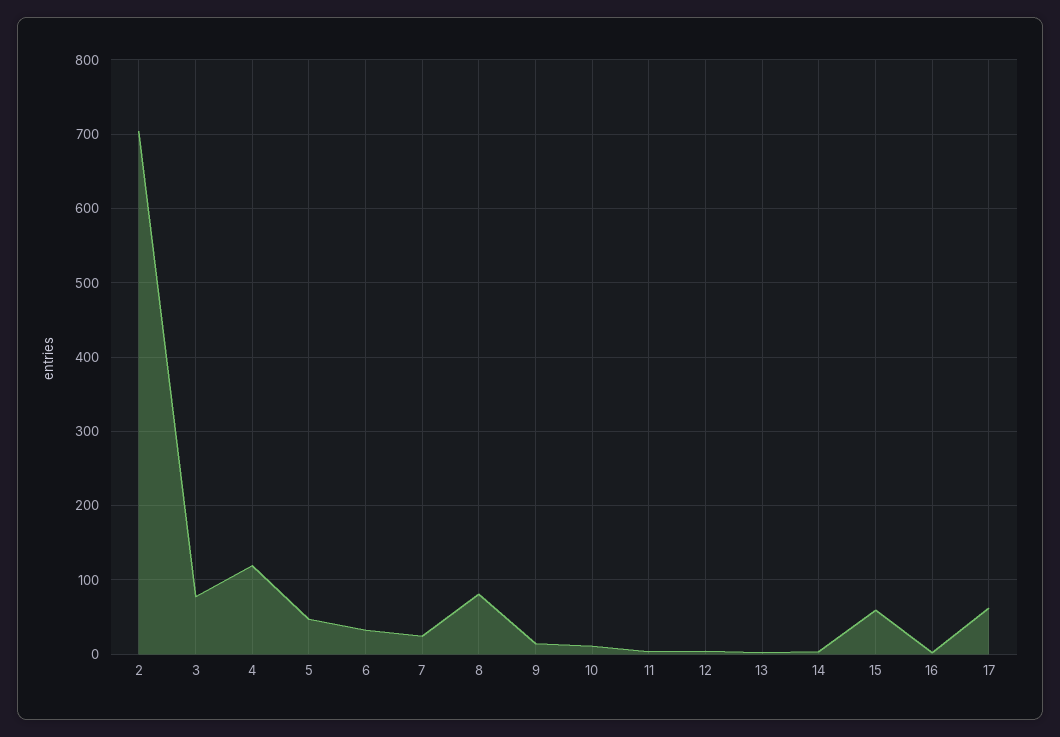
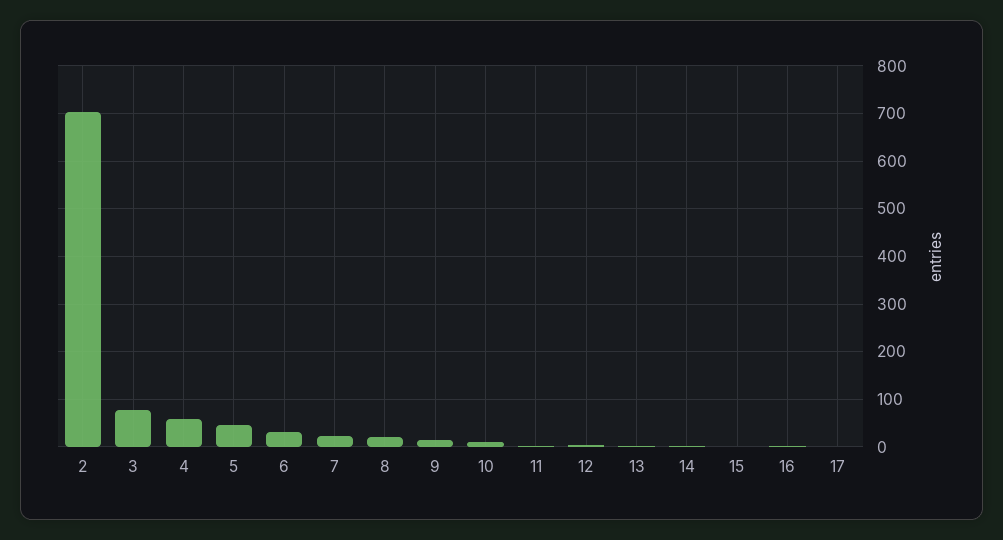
  {
    "2": 700,
    "3": 80,
-   "4": 120,
+   "4": 60,
    "5": 50,
    "6": 30,
    "7": 20,
-   "8": 80,
+   "8": 20,
    "9": 10,
    "10": 10,
    "11": 0,
    "12": 0,
    "13": 0,
    "14": 0,
-   "15": 60,
+   "15": 0,
    "16": 0,
-   "17": 60
+   "17": 0
  }

